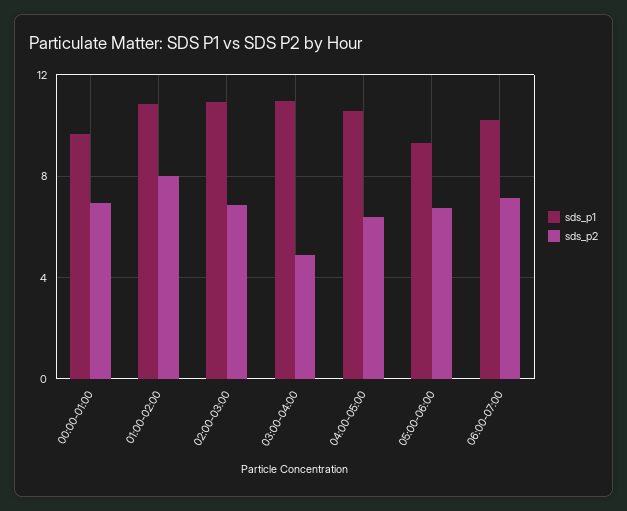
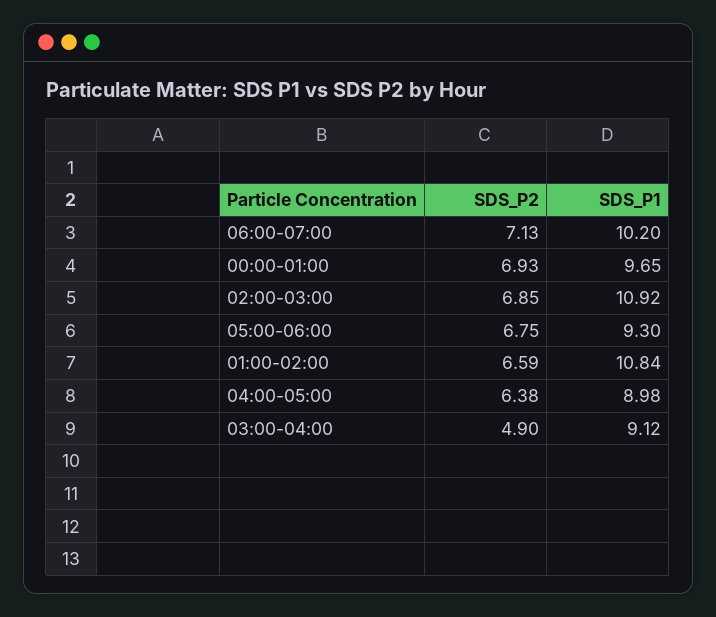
  {
    "sds_p1": {
      "00:00-01:00": 9.65,
      "01:00-02:00": 10.84,
      "02:00-03:00": 10.92,
-     "03:00-04:00": 11,
+     "03:00-04:00": 9.12,
-     "04:00-05:00": 10.5,
+     "04:00-05:00": 8.98,
      "05:00-06:00": 9.3,
      "06:00-07:00": 10.2
    },
    "sds_p2": {
      "00:00-01:00": 6.93,
-     "01:00-02:00": 8,
+     "01:00-02:00": 6.59,
      "02:00-03:00": 6.85,
      "03:00-04:00": 4.9,
      "04:00-05:00": 6.38,
      "05:00-06:00": 6.75,
      "06:00-07:00": 7.13
    }
  }

